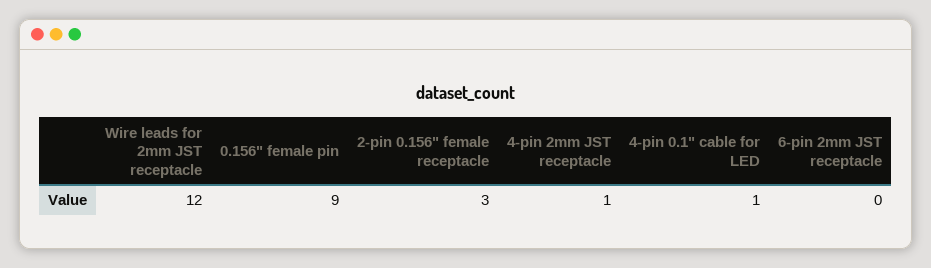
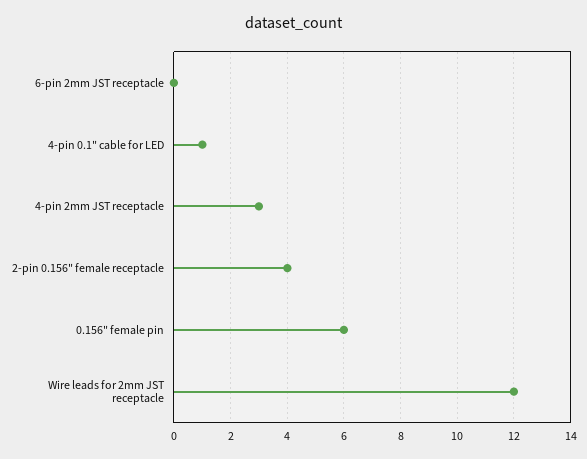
  {
    "Wire leads for 2mm JST receptacle": 12,
-   "0.156\" female pin": 9,
+   "0.156\" female pin": 6,
-   "2-pin 0.156\" female receptacle": 3,
+   "2-pin 0.156\" female receptacle": 4,
-   "4-pin 2mm JST receptacle": 1,
+   "4-pin 2mm JST receptacle": 3,
    "4-pin 0.1\" cable for LED": 1,
    "6-pin 2mm JST receptacle": 0
  }

